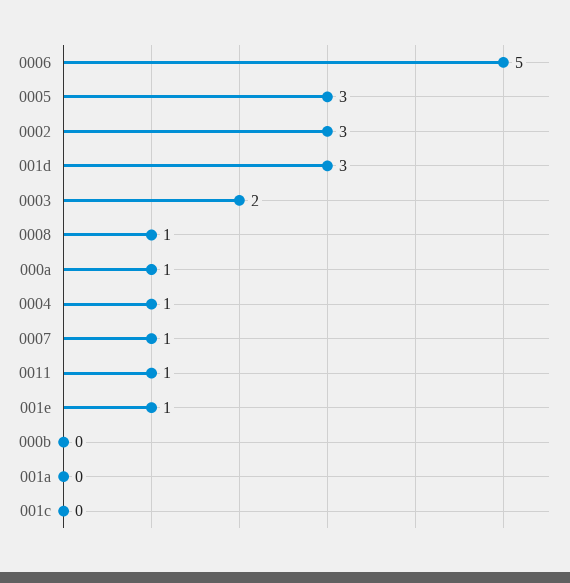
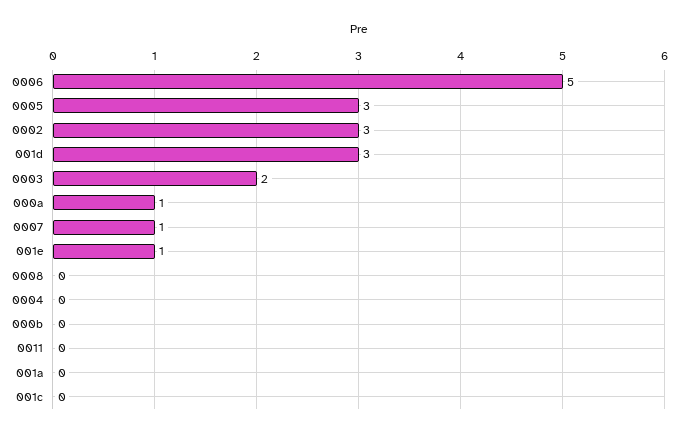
  {
    "0006": 5,
    "0005": 3,
    "0002": 3,
    "001d": 3,
    "0003": 2,
-   "0008": 1,
+   "0008": 0,
    "000a": 1,
-   "0004": 1,
+   "0004": 0,
    "0007": 1,
-   "0011": 1,
+   "0011": 0,
    "001e": 1,
    "000b": 0,
    "001a": 0,
    "001c": 0
  }

